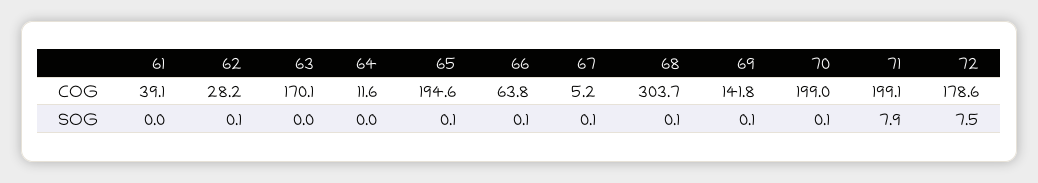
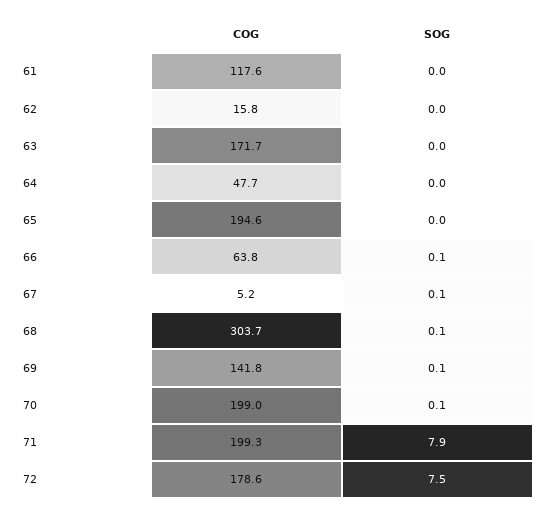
  {
    "61": {
-     "COG": 39.1,
+     "COG": 117.6,
      "SOG": 0
    },
    "62": {
-     "COG": 28.2,
+     "COG": 15.8,
-     "SOG": 0.1
+     "SOG": 0
    },
    "63": {
-     "COG": 170.1,
+     "COG": 171.7,
      "SOG": 0
    },
    "64": {
-     "COG": 11.6,
+     "COG": 47.7,
      "SOG": 0
    },
    "65": {
      "COG": 194.6,
-     "SOG": 0.1
+     "SOG": 0
    },
    "66": {
      "COG": 63.8,
      "SOG": 0.1
    },
    "67": {
      "COG": 5.2,
      "SOG": 0.1
    },
    "68": {
      "COG": 303.7,
      "SOG": 0.1
    },
    "69": {
      "COG": 141.8,
      "SOG": 0.1
    },
    "70": {
      "COG": 199,
      "SOG": 0.1
    },
    "71": {
-     "COG": 199.1,
+     "COG": 199.3,
      "SOG": 7.9
    },
    "72": {
      "COG": 178.6,
      "SOG": 7.5
    }
  }

